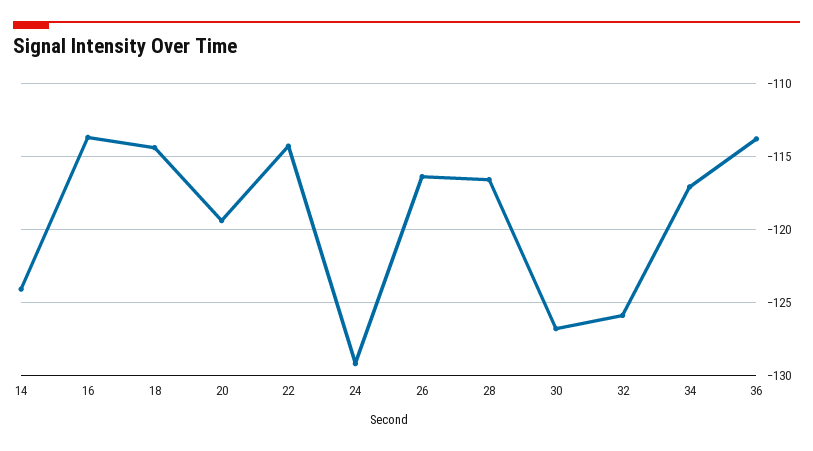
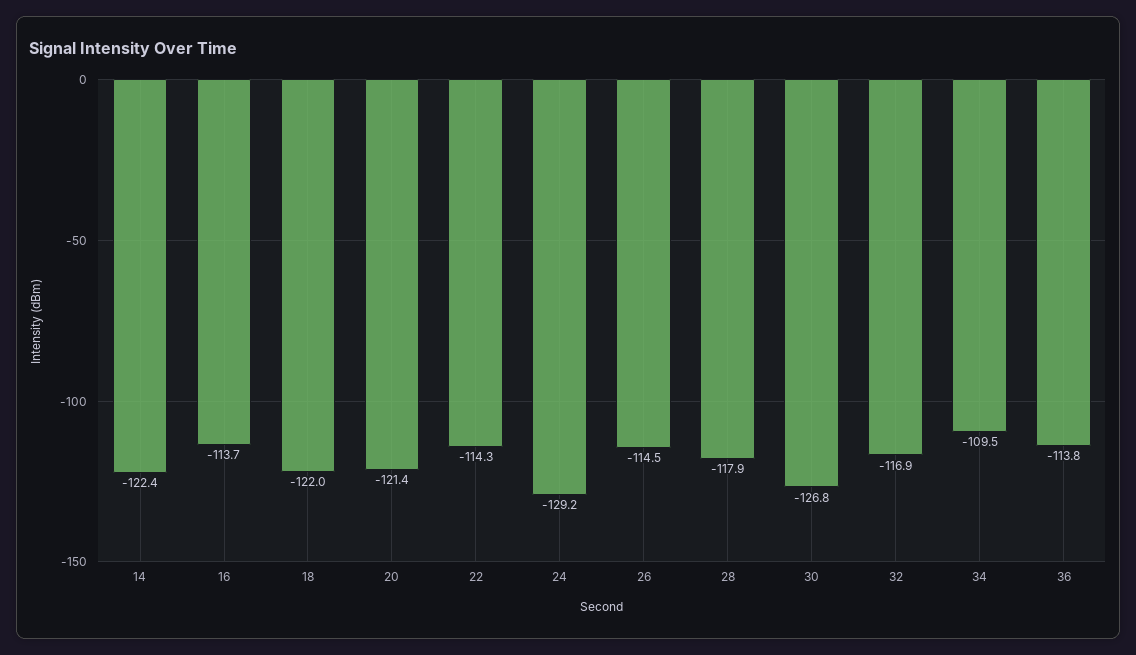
  {
-   "14": -124,
+   "14": -122.4,
    "16": -113.7,
-   "18": -114.5,
+   "18": -122,
-   "20": -119.5,
+   "20": -121.4,
    "22": -114.3,
    "24": -129.2,
-   "26": -116.5,
+   "26": -114.5,
-   "28": -116.5,
+   "28": -117.9,
    "30": -126.8,
-   "32": -126,
+   "32": -116.9,
-   "34": -117,
+   "34": -109.5,
    "36": -113.8
  }

